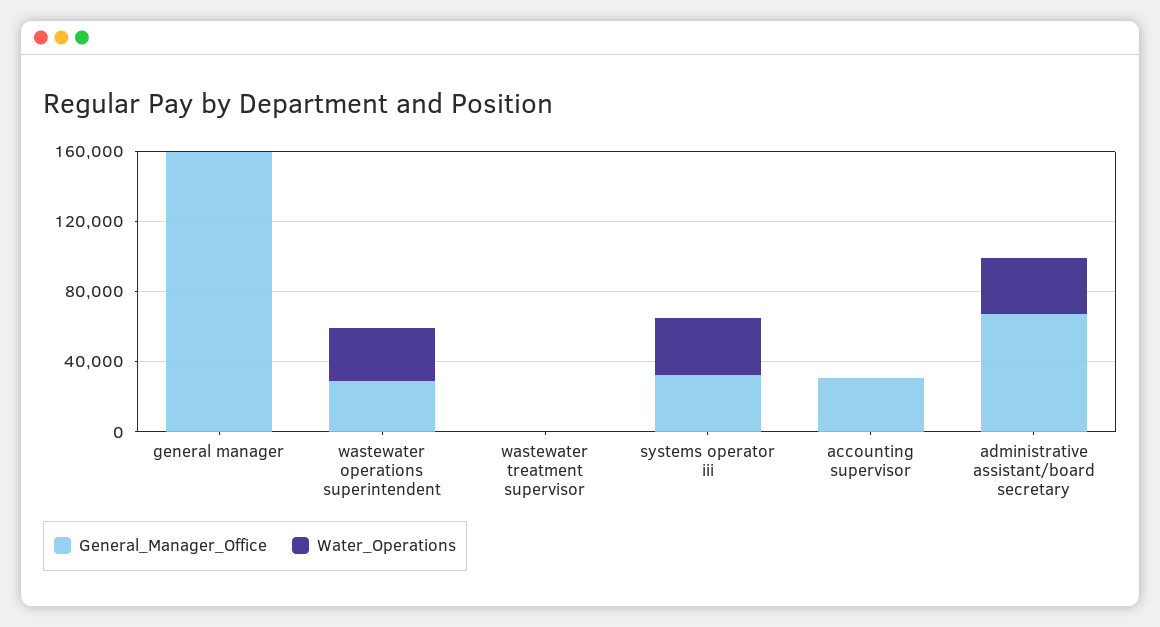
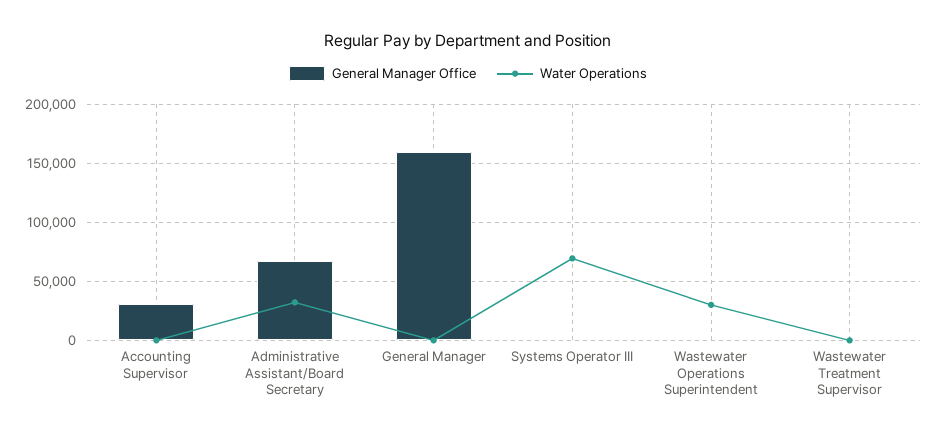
  {
    "General_Manager_Office": {
      "general manager": 160000,
-     "wastewater operations superintendent": 30000,
+     "wastewater operations superintendent": 0,
      "wastewater treatment supervisor": 0,
-     "systems operator iii": 30000,
+     "systems operator iii": 0,
      "accounting supervisor": 30000,
      "administrative assistant/board secretary": 70000
    },
    "Water_Operations": {
      "general manager": 0,
      "wastewater operations superintendent": 30000,
      "wastewater treatment supervisor": 0,
-     "systems operator iii": 30000,
+     "systems operator iii": 70000,
      "accounting supervisor": 0,
      "administrative assistant/board secretary": 30000
    }
  }

